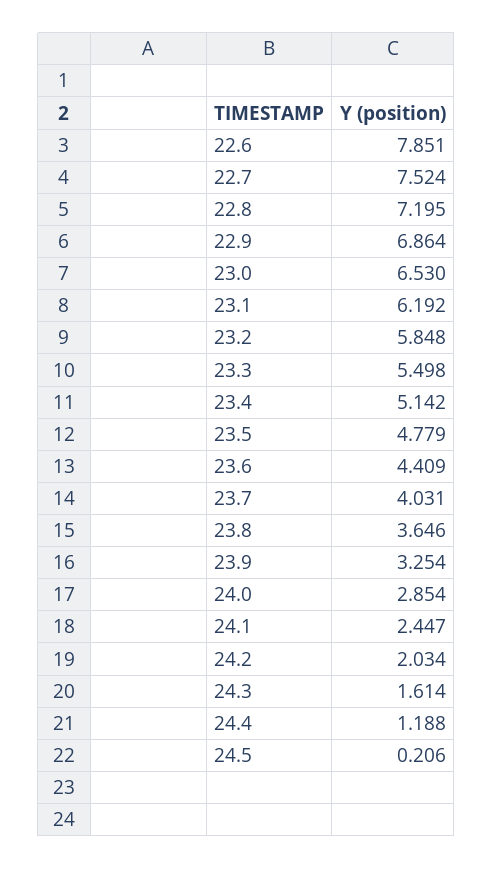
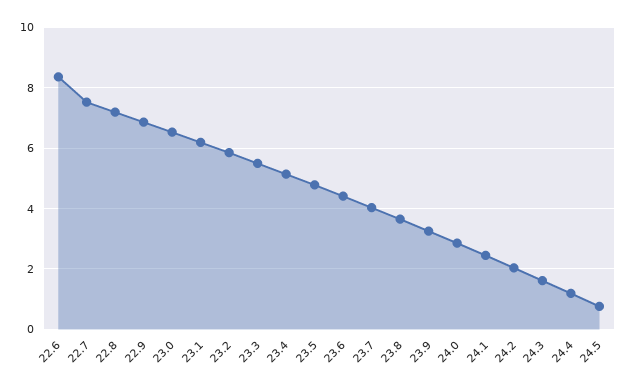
  {
-   "22.6": 7.851,
+   "22.6": 8.4,
    "22.7": 7.524,
    "22.8": 7.195,
    "22.9": 6.864,
    "23.0": 6.53,
    "23.1": 6.192,
    "23.2": 5.848,
    "23.3": 5.498,
    "23.4": 5.142,
    "23.5": 4.779,
    "23.6": 4.409,
    "23.7": 4.031,
    "23.8": 3.646,
    "23.9": 3.254,
    "24.0": 2.854,
    "24.1": 2.447,
    "24.2": 2.034,
    "24.3": 1.614,
    "24.4": 1.188,
-   "24.5": 0.206
+   "24.5": 0.8
  }

